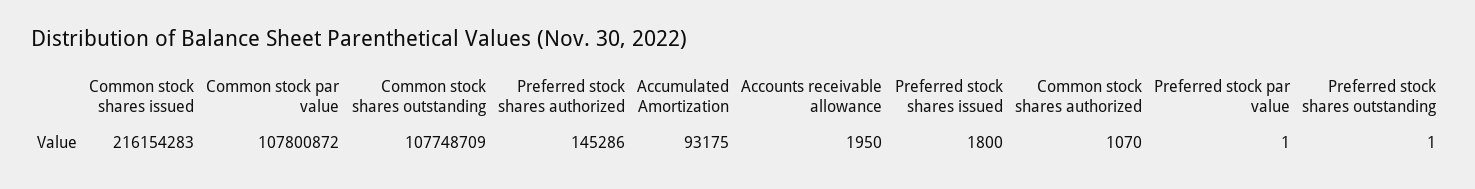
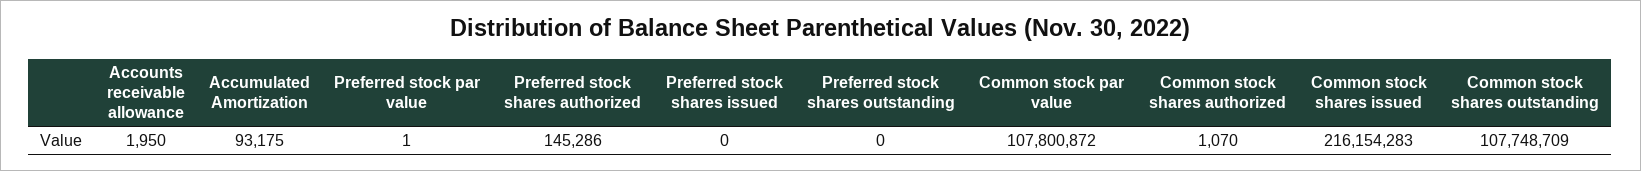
  {
    "Common stock shares issued": 216154283,
    "Common stock par value": 107800872,
    "Common stock shares outstanding": 107748709,
    "Preferred stock shares authorized": 145286,
    "Accumulated Amortization": 93175,
    "Accounts receivable allowance": 1950,
-   "Preferred stock shares issued": 1800,
+   "Preferred stock shares issued": 0,
    "Common stock shares authorized": 1070,
    "Preferred stock par value": 1,
-   "Preferred stock shares outstanding": 1
+   "Preferred stock shares outstanding": 0
  }

